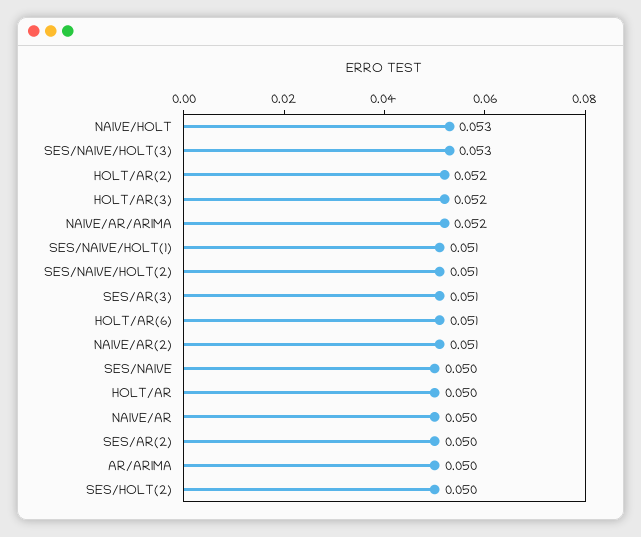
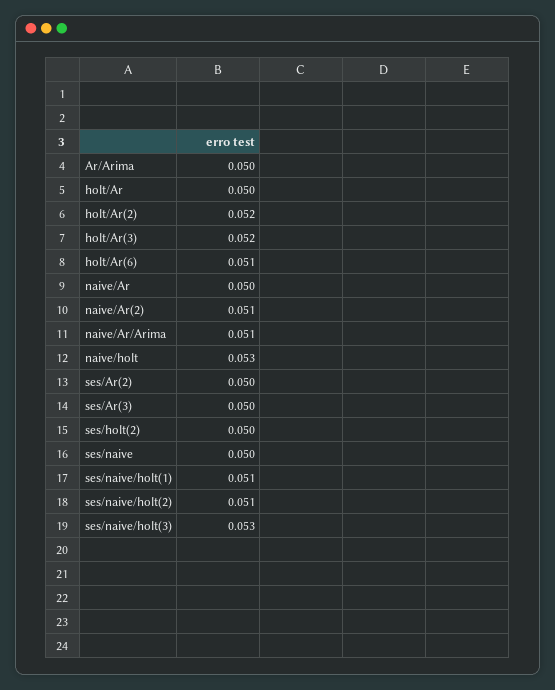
  {
    "NAIVE/HOLT": 0.053,
    "SES/NAIVE/HOLT(3)": 0.053,
    "HOLT/AR(2)": 0.052,
    "HOLT/AR(3)": 0.052,
-   "NAIVE/AR/ARIMA": 0.052,
+   "NAIVE/AR/ARIMA": 0.051,
    "SES/NAIVE/HOLT(1)": 0.051,
    "SES/NAIVE/HOLT(2)": 0.051,
-   "SES/AR(3)": 0.051,
+   "SES/AR(3)": 0.05,
    "HOLT/AR(6)": 0.051,
    "NAIVE/AR(2)": 0.051,
    "SES/NAIVE": 0.05,
    "HOLT/AR": 0.05,
    "NAIVE/AR": 0.05,
    "SES/AR(2)": 0.05,
    "AR/ARIMA": 0.05,
    "SES/HOLT(2)": 0.05
  }

